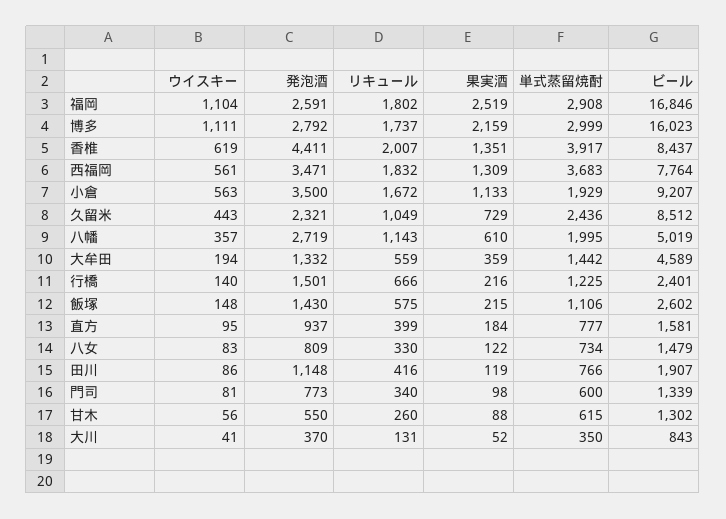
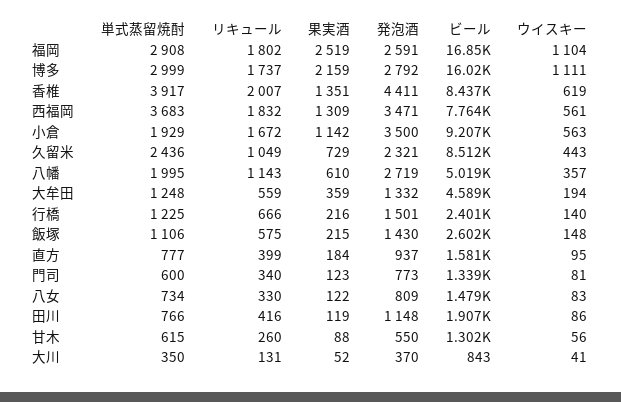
  {
    "ウイスキー": {
      "福岡": 1104,
      "博多": 1111,
      "香椎": 619,
      "西福岡": 561,
      "小倉": 563,
      "久留米": 443,
      "八幡": 357,
      "大牟田": 194,
      "行橋": 140,
      "飯塚": 148,
      "直方": 95,
      "八女": 83,
      "田川": 86,
      "門司": 81,
      "甘木": 56,
      "大川": 41
    },
    "発泡酒": {
      "福岡": 2591,
      "博多": 2792,
      "香椎": 4411,
      "西福岡": 3471,
      "小倉": 3500,
      "久留米": 2321,
      "八幡": 2719,
      "大牟田": 1332,
      "行橋": 1501,
      "飯塚": 1430,
      "直方": 937,
      "八女": 809,
      "田川": 1148,
      "門司": 773,
      "甘木": 550,
      "大川": 370
    },
    "リキュール": {
      "福岡": 1802,
      "博多": 1737,
      "香椎": 2007,
      "西福岡": 1832,
      "小倉": 1672,
      "久留米": 1049,
      "八幡": 1143,
      "大牟田": 559,
      "行橋": 666,
      "飯塚": 575,
      "直方": 399,
      "八女": 330,
      "田川": 416,
      "門司": 340,
      "甘木": 260,
      "大川": 131
    },
    "果実酒": {
      "福岡": 2519,
      "博多": 2159,
      "香椎": 1351,
      "西福岡": 1309,
-     "小倉": 1133,
+     "小倉": 1142,
      "久留米": 729,
      "八幡": 610,
      "大牟田": 359,
      "行橋": 216,
      "飯塚": 215,
      "直方": 184,
      "八女": 122,
      "田川": 119,
-     "門司": 98,
+     "門司": 123,
      "甘木": 88,
      "大川": 52
    },
    "単式蒸留焼酎": {
      "福岡": 2908,
      "博多": 2999,
      "香椎": 3917,
      "西福岡": 3683,
      "小倉": 1929,
      "久留米": 2436,
      "八幡": 1995,
-     "大牟田": 1442,
+     "大牟田": 1248,
      "行橋": 1225,
      "飯塚": 1106,
      "直方": 777,
      "八女": 734,
      "田川": 766,
      "門司": 600,
      "甘木": 615,
      "大川": 350
    },
    "ビール": {
      "福岡": 16846,
      "博多": 16023,
      "香椎": 8437,
      "西福岡": 7764,
      "小倉": 9207,
      "久留米": 8512,
      "八幡": 5019,
      "大牟田": 4589,
      "行橋": 2401,
      "飯塚": 2602,
      "直方": 1581,
      "八女": 1479,
      "田川": 1907,
      "門司": 1339,
      "甘木": 1302,
      "大川": 843
    }
  }

